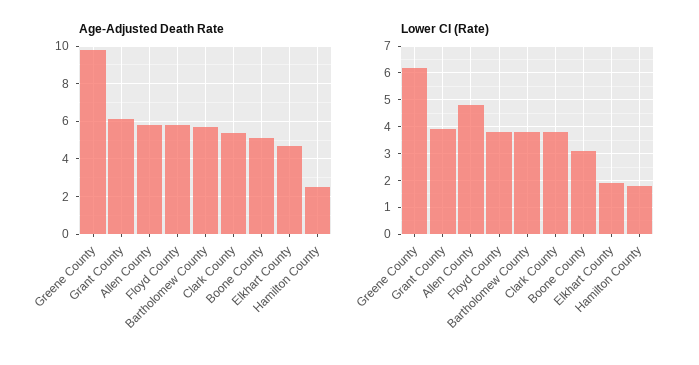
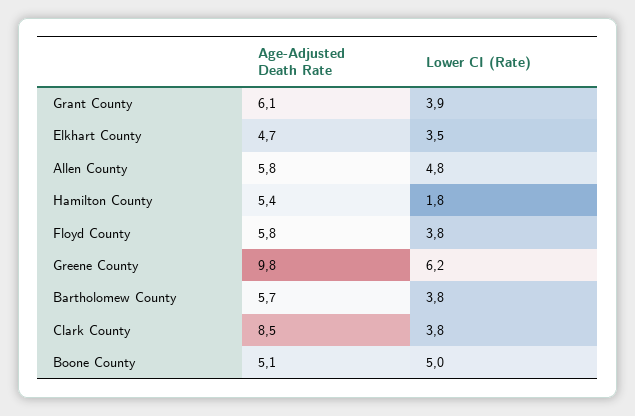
  {
    "Age-Adjusted Death Rate": {
      "Greene County": 9.8,
      "Grant County": 6.1,
      "Allen County": 5.8,
      "Floyd County": 5.8,
      "Bartholomew County": 5.7,
-     "Clark County": 5.5,
+     "Clark County": 8.5,
      "Boone County": 5.1,
      "Elkhart County": 4.7,
-     "Hamilton County": 2.5
+     "Hamilton County": 5.4
    },
    "Lower CI (Rate)": {
      "Greene County": 6.2,
      "Grant County": 3.9,
      "Allen County": 4.8,
      "Floyd County": 3.8,
      "Bartholomew County": 3.8,
      "Clark County": 3.8,
-     "Boone County": 3,
+     "Boone County": 5,
-     "Elkhart County": 2,
+     "Elkhart County": 3.5,
      "Hamilton County": 1.8
    }
  }

